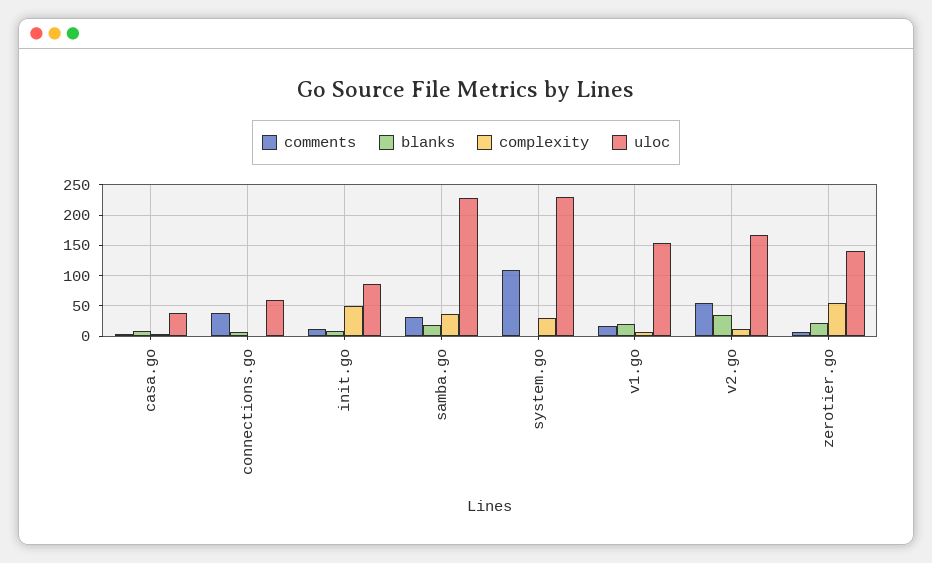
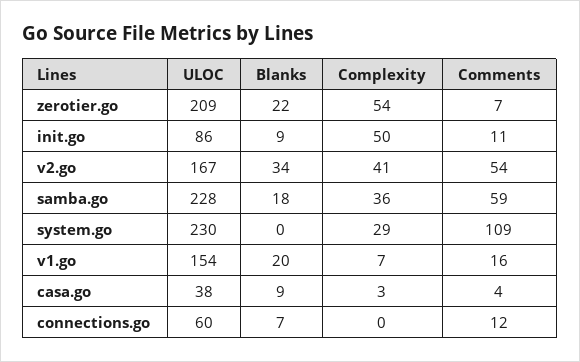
  {
    "comments": {
      "casa.go": 4,
-     "connections.go": 40,
+     "connections.go": 12,
      "init.go": 11,
-     "samba.go": 30,
+     "samba.go": 59,
      "system.go": 109,
      "v1.go": 16,
      "v2.go": 54,
      "zerotier.go": 7
    },
    "blanks": {
      "casa.go": 9,
      "connections.go": 7,
      "init.go": 9,
      "samba.go": 18,
      "system.go": 0,
      "v1.go": 20,
      "v2.go": 34,
      "zerotier.go": 22
    },
    "complexity": {
      "casa.go": 3,
      "connections.go": 0,
      "init.go": 50,
      "samba.go": 36,
      "system.go": 29,
      "v1.go": 7,
-     "v2.go": 10,
+     "v2.go": 41,
      "zerotier.go": 54
    },
    "uloc": {
      "casa.go": 38,
      "connections.go": 60,
      "init.go": 86,
      "samba.go": 228,
      "system.go": 230,
      "v1.go": 154,
      "v2.go": 167,
-     "zerotier.go": 140
+     "zerotier.go": 209
    }
  }

